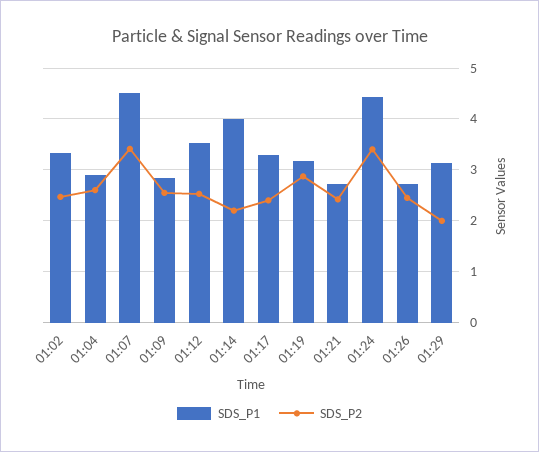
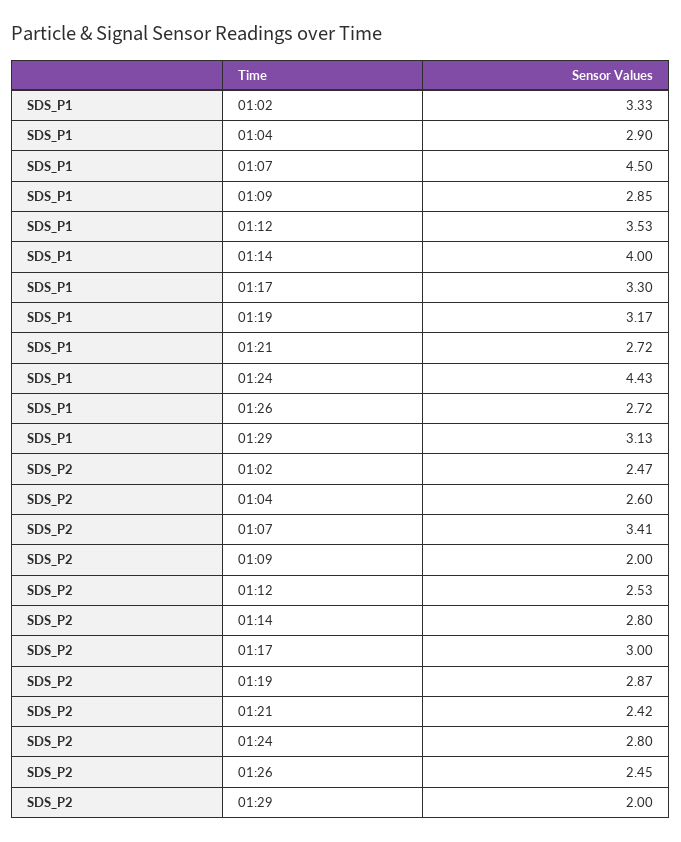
  {
    "SDS_P1": {
      "01:02": 3.33,
      "01:04": 2.9,
      "01:07": 4.5,
      "01:09": 2.85,
      "01:12": 3.53,
      "01:14": 4,
      "01:17": 3.3,
      "01:19": 3.17,
      "01:21": 2.72,
      "01:24": 4.43,
      "01:26": 2.72,
      "01:29": 3.13
    },
    "SDS_P2": {
      "01:02": 2.47,
      "01:04": 2.6,
      "01:07": 3.41,
-     "01:09": 2.6,
+     "01:09": 2,
      "01:12": 2.53,
-     "01:14": 2.2,
+     "01:14": 2.8,
-     "01:17": 2.4,
+     "01:17": 3,
      "01:19": 2.87,
      "01:21": 2.42,
-     "01:24": 3.4,
+     "01:24": 2.8,
      "01:26": 2.45,
      "01:29": 2
    }
  }

